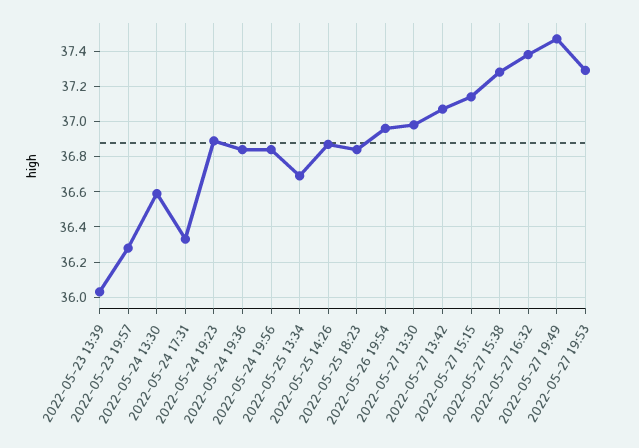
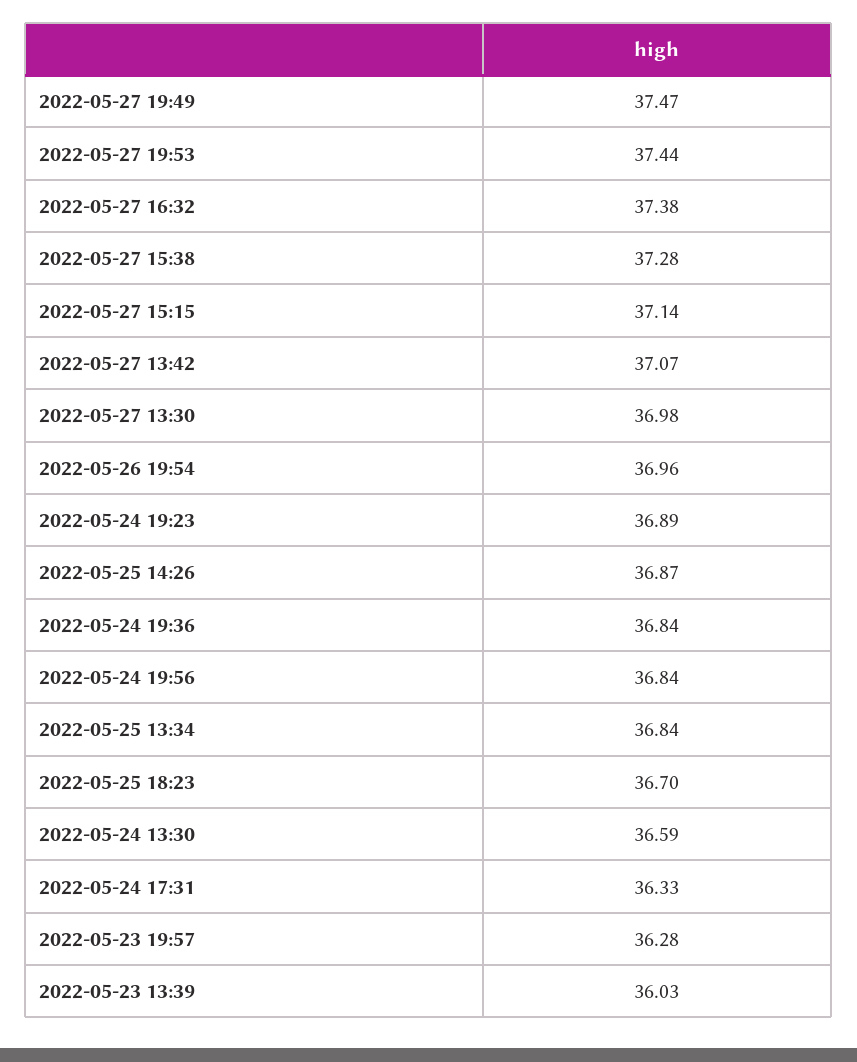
  {
    "2022-05-23 13:39": 36.03,
    "2022-05-23 19:57": 36.28,
    "2022-05-24 13:30": 36.59,
    "2022-05-24 17:31": 36.33,
    "2022-05-24 19:23": 36.89,
    "2022-05-24 19:36": 36.84,
    "2022-05-24 19:56": 36.84,
-   "2022-05-25 13:34": 36.7,
+   "2022-05-25 13:34": 36.84,
    "2022-05-25 14:26": 36.87,
-   "2022-05-25 18:23": 36.85,
+   "2022-05-25 18:23": 36.7,
    "2022-05-26 19:54": 36.96,
    "2022-05-27 13:30": 36.98,
    "2022-05-27 13:42": 37.07,
    "2022-05-27 15:15": 37.14,
    "2022-05-27 15:38": 37.28,
    "2022-05-27 16:32": 37.38,
    "2022-05-27 19:49": 37.47,
-   "2022-05-27 19:53": 37.3
+   "2022-05-27 19:53": 37.44
  }

